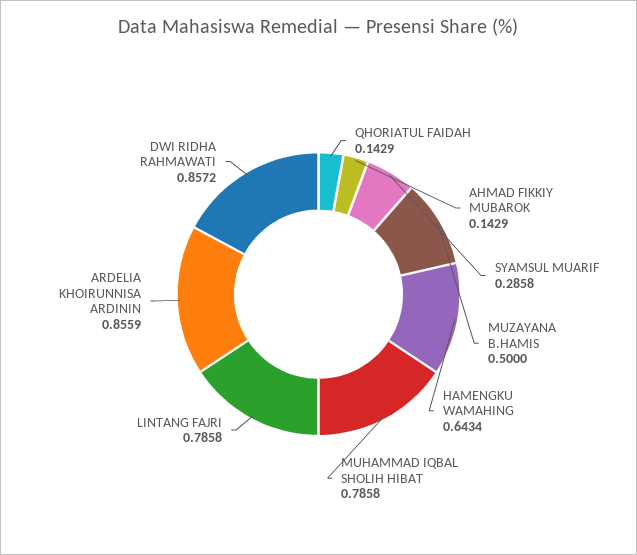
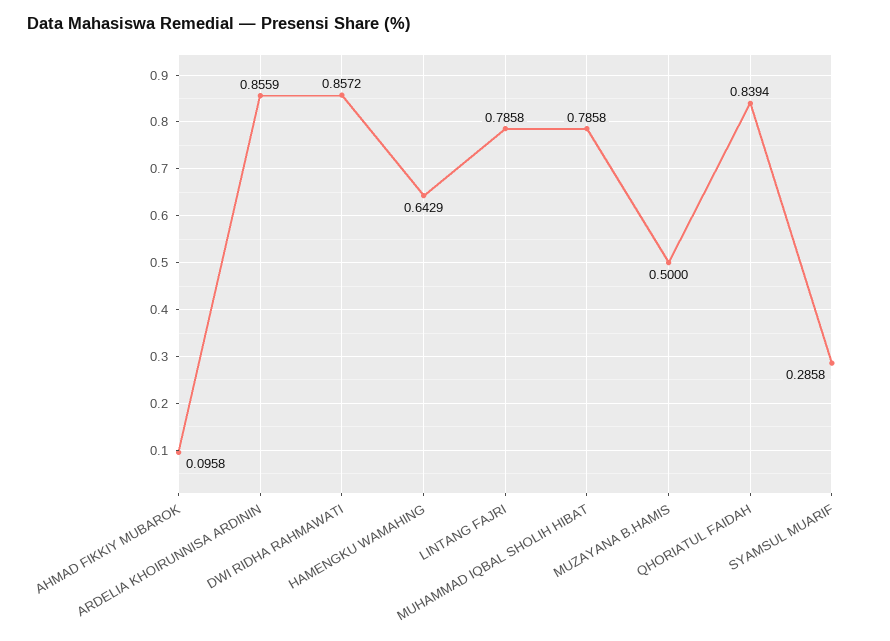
  {
-   "QHORIATUL FAIDAH": 0.1429,
+   "QHORIATUL FAIDAH": 0.8394,
-   "AHMAD FIKKIY MUBAROK": 0.1429,
+   "AHMAD FIKKIY MUBAROK": 0.0958,
    "SYAMSUL MUARIF": 0.2858,
    "MUZAYANA B.HAMIS": 0.5,
-   "HAMENGKU WAMAHING": 0.6434,
+   "HAMENGKU WAMAHING": 0.6429,
    "MUHAMMAD IQBAL SHOLIH HIBAT": 0.7858,
    "LINTANG FAJRI": 0.7858,
    "ARDELIA KHOIRUNNISA ARDININ": 0.8559,
    "DWI RIDHA RAHMAWATI": 0.8572
  }

